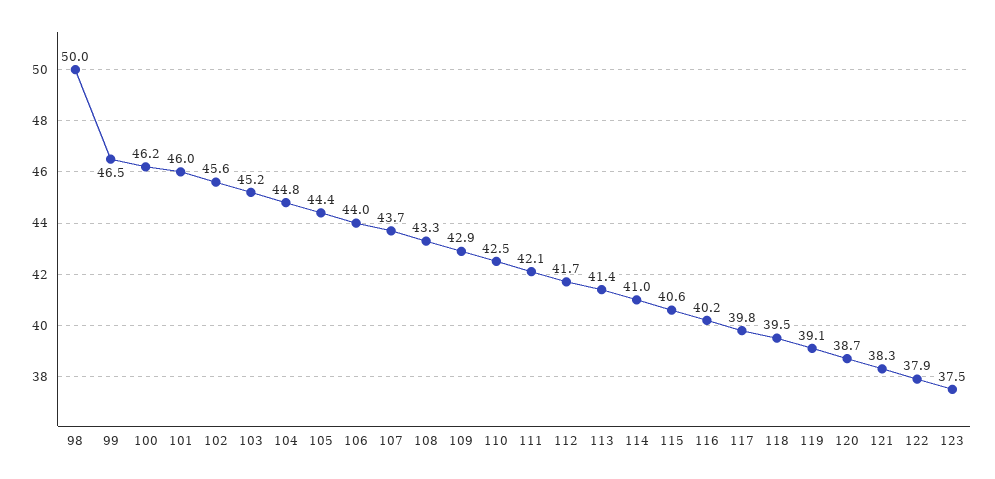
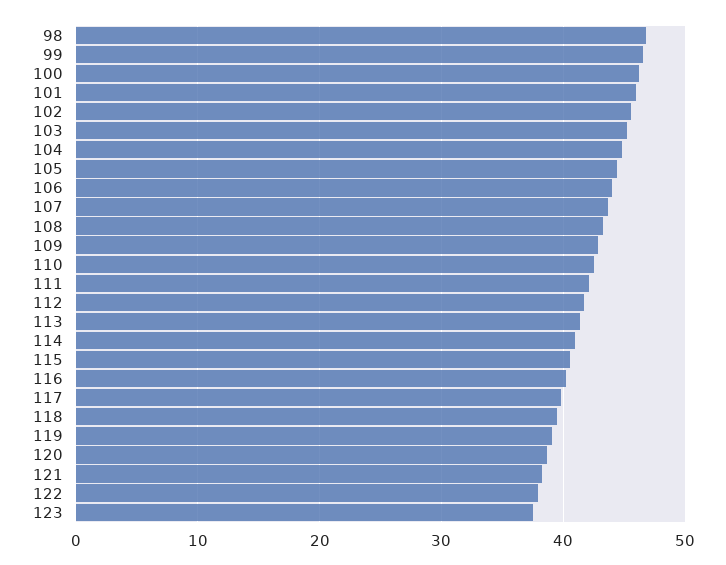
  {
-   "98": 50,
+   "98": 47,
    "99": 46.5,
    "100": 46.2,
    "101": 46,
    "102": 45.6,
    "103": 45.2,
    "104": 44.8,
    "105": 44.4,
    "106": 44,
    "107": 43.7,
    "108": 43.3,
    "109": 42.9,
    "110": 42.5,
    "111": 42.1,
    "112": 41.7,
    "113": 41.4,
    "114": 41,
    "115": 40.6,
    "116": 40.2,
    "117": 39.8,
    "118": 39.5,
    "119": 39.1,
    "120": 38.7,
    "121": 38.3,
    "122": 37.9,
    "123": 37.5
  }

